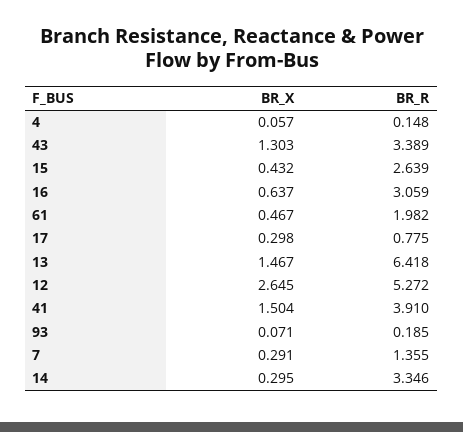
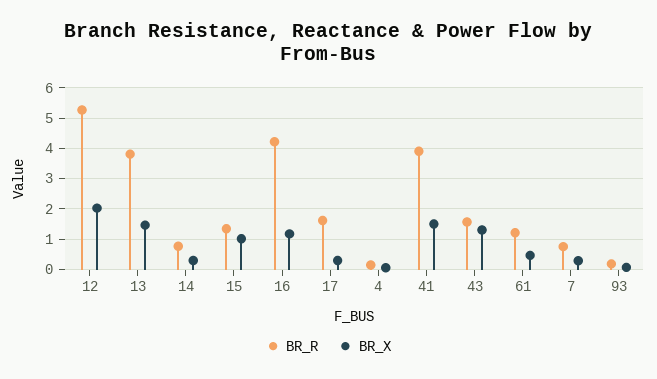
  {
    "BR_X": {
      "4": 0.057,
      "43": 1.303,
-     "15": 0.432,
+     "15": 1,
-     "16": 0.637,
+     "16": 1.2,
      "61": 0.467,
      "17": 0.298,
      "13": 1.467,
-     "12": 2.645,
+     "12": 2,
      "41": 1.504,
      "93": 0.071,
      "7": 0.291,
      "14": 0.295
    },
    "BR_R": {
      "4": 0.148,
-     "43": 3.389,
+     "43": 1.6,
-     "15": 2.639,
+     "15": 1.4,
-     "16": 3.059,
+     "16": 4.2,
-     "61": 1.982,
+     "61": 1.2,
-     "17": 0.775,
+     "17": 1.6,
-     "13": 6.418,
+     "13": 3.8,
      "12": 5.272,
      "41": 3.91,
      "93": 0.185,
-     "7": 1.355,
+     "7": 0.8,
-     "14": 3.346
+     "14": 0.8
    }
  }

